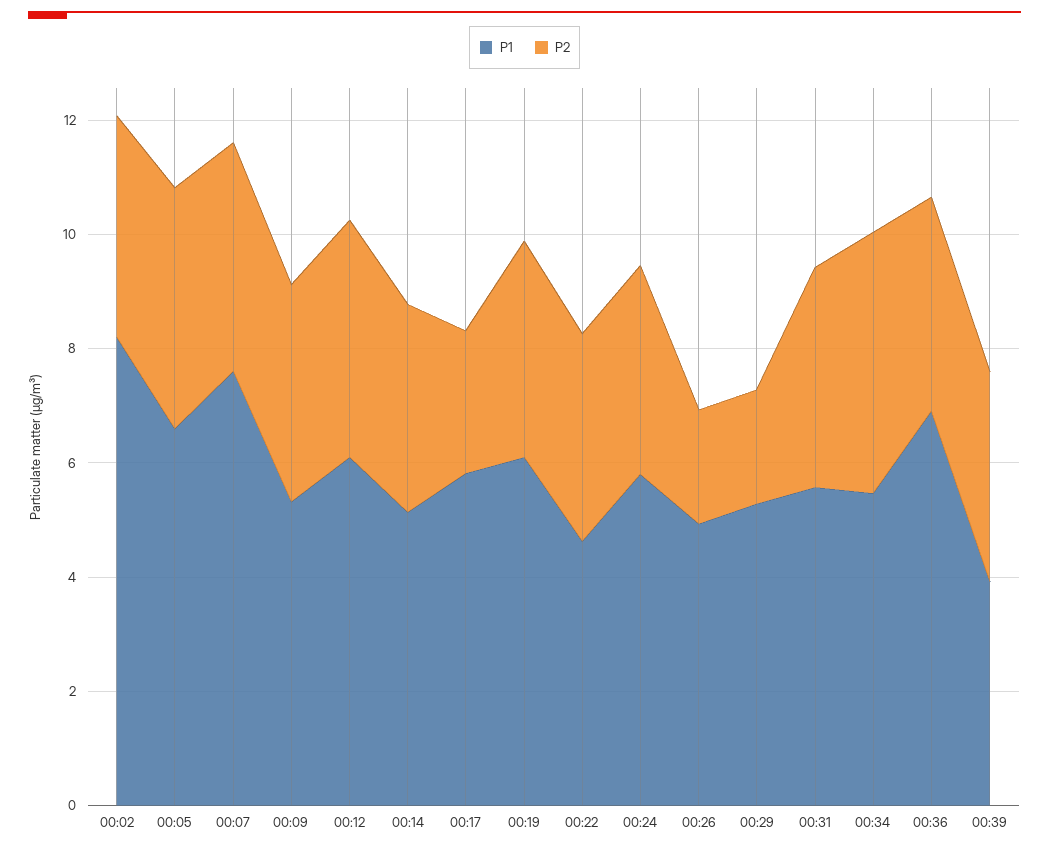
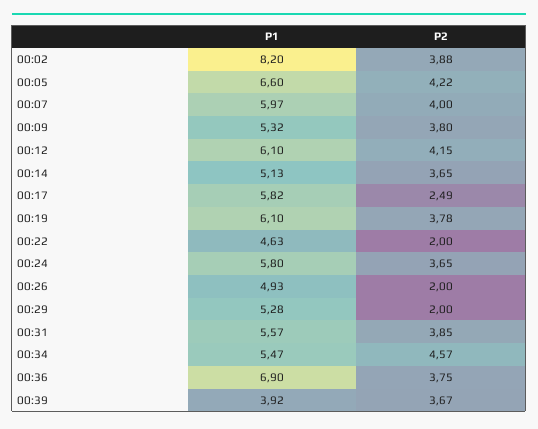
  {
    "P1": {
      "00:02": 8.2,
      "00:05": 6.6,
-     "00:07": 7.5,
+     "00:07": 5.97,
      "00:09": 5.32,
      "00:12": 6.1,
      "00:14": 5.13,
      "00:17": 5.82,
      "00:19": 6.1,
      "00:22": 4.63,
      "00:24": 5.8,
      "00:26": 4.93,
      "00:29": 5.28,
      "00:31": 5.57,
      "00:34": 5.47,
      "00:36": 6.9,
      "00:39": 3.92
    },
    "P2": {
      "00:02": 3.88,
      "00:05": 4.22,
      "00:07": 4,
      "00:09": 3.8,
      "00:12": 4.15,
      "00:14": 3.65,
      "00:17": 2.49,
      "00:19": 3.78,
-     "00:22": 3.5,
+     "00:22": 2,
      "00:24": 3.65,
      "00:26": 2,
      "00:29": 2,
      "00:31": 3.85,
      "00:34": 4.57,
      "00:36": 3.75,
      "00:39": 3.67
    }
  }

